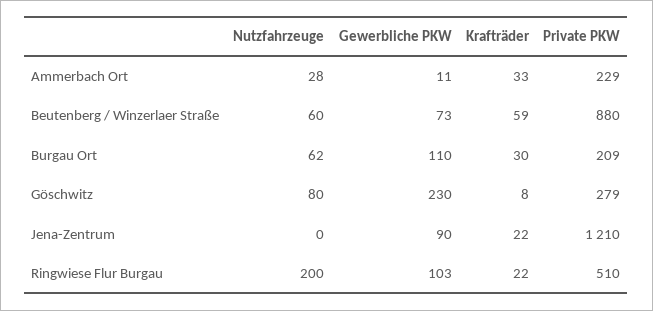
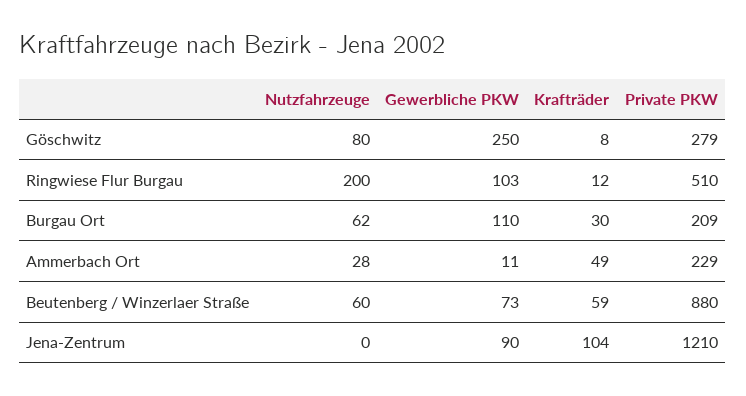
  {
    "Nutzfahrzeuge": {
      "Ammerbach Ort": 28,
      "Beutenberg / Winzerlaer Straße": 60,
      "Burgau Ort": 62,
      "Göschwitz": 80,
      "Jena-Zentrum": 0,
      "Ringwiese Flur Burgau": 200
    },
    "Gewerbliche PKW": {
      "Ammerbach Ort": 11,
      "Beutenberg / Winzerlaer Straße": 73,
      "Burgau Ort": 110,
-     "Göschwitz": 230,
+     "Göschwitz": 250,
      "Jena-Zentrum": 90,
      "Ringwiese Flur Burgau": 103
    },
    "Krafträder": {
-     "Ammerbach Ort": 33,
+     "Ammerbach Ort": 49,
      "Beutenberg / Winzerlaer Straße": 59,
      "Burgau Ort": 30,
      "Göschwitz": 8,
-     "Jena-Zentrum": 22,
+     "Jena-Zentrum": 104,
-     "Ringwiese Flur Burgau": 22
+     "Ringwiese Flur Burgau": 12
    },
    "Private PKW": {
      "Ammerbach Ort": 229,
      "Beutenberg / Winzerlaer Straße": 880,
      "Burgau Ort": 209,
      "Göschwitz": 279,
      "Jena-Zentrum": 1210,
      "Ringwiese Flur Burgau": 510
    }
  }

